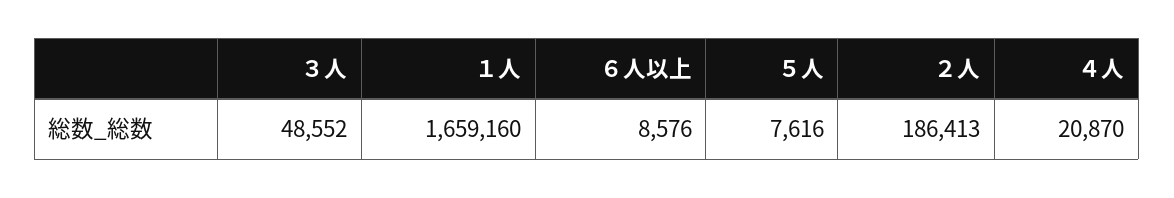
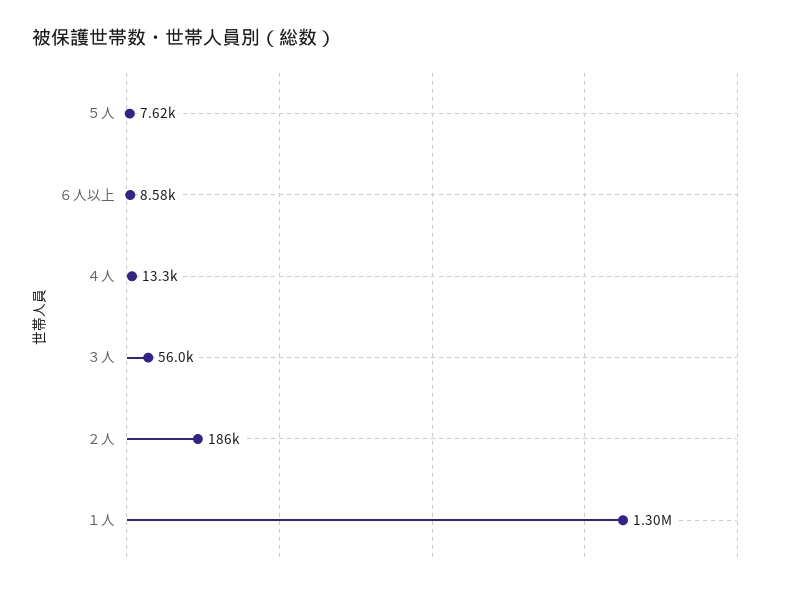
  {
-   "３人": 48552,
+   "３人": 56000,
-   "１人": 1659160,
+   "１人": 1300000,
    "６人以上": 8576,
    "５人": 7616,
    "２人": 186413,
-   "４人": 20870
+   "４人": 13300
  }

